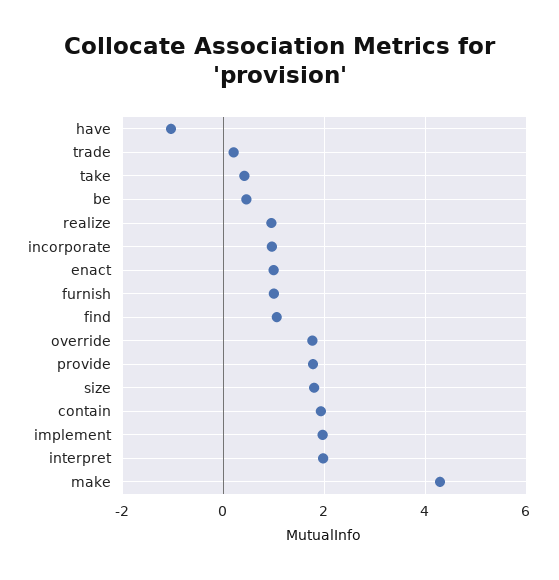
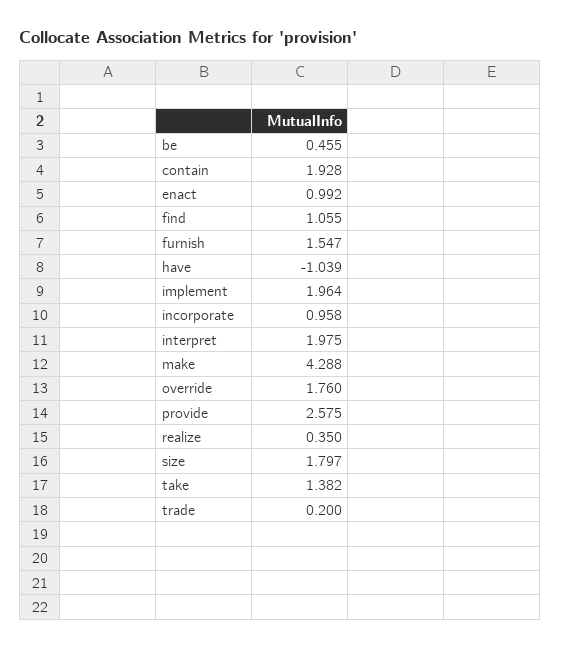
  {
    "have": -1.039,
    "trade": 0.2,
-   "take": 0.4,
+   "take": 1.382,
    "be": 0.455,
-   "realize": 1,
+   "realize": 0.35,
    "incorporate": 0.958,
    "enact": 0.992,
-   "furnish": 1,
+   "furnish": 1.547,
    "find": 1.055,
    "override": 1.76,
-   "provide": 1.8,
+   "provide": 2.575,
    "size": 1.797,
    "contain": 1.928,
    "implement": 1.964,
    "interpret": 1.975,
    "make": 4.288
  }

